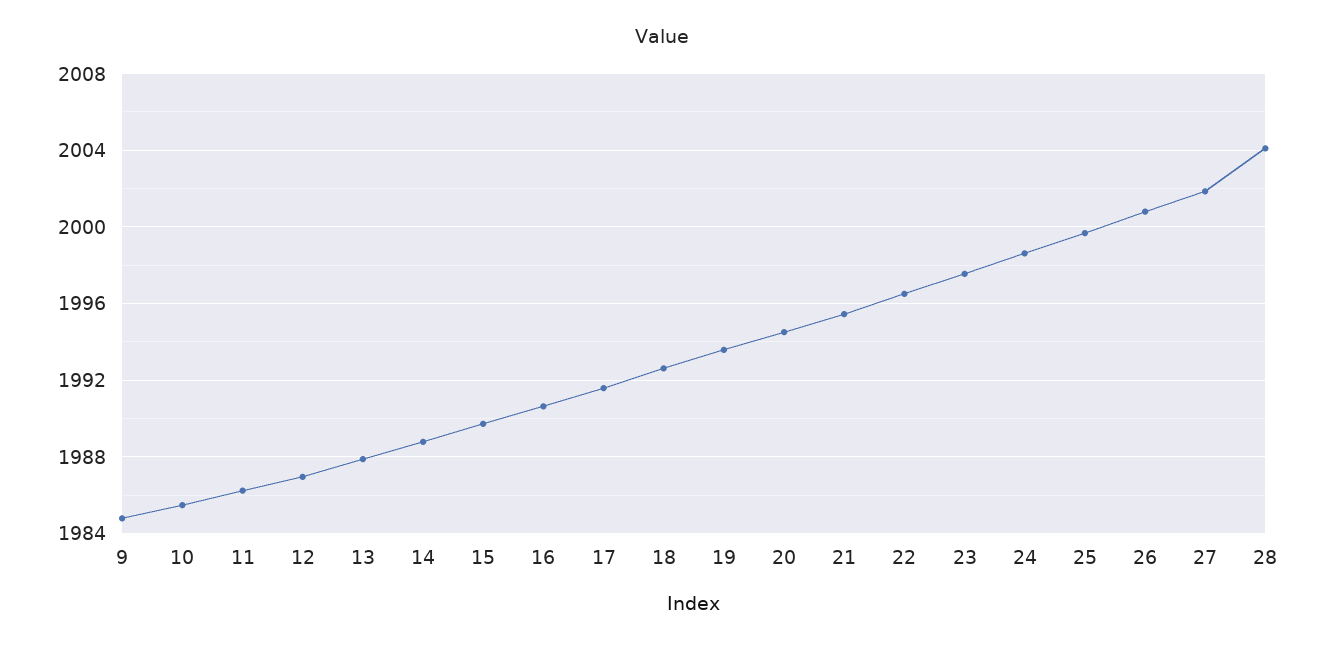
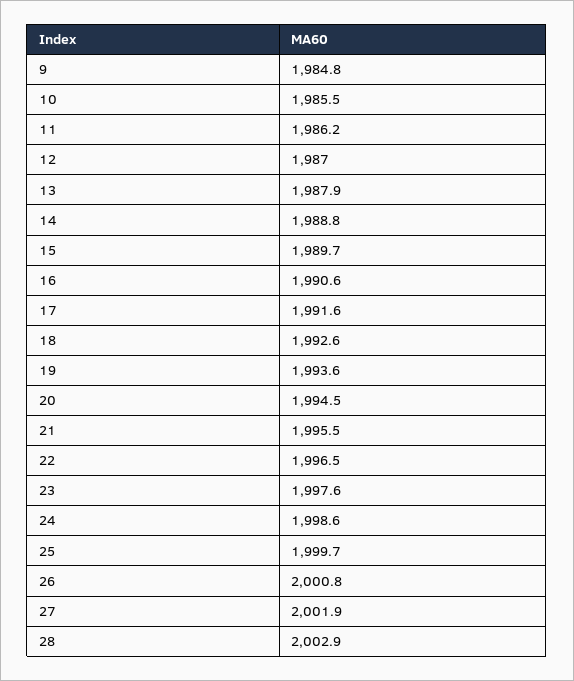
  {
    "9": 1984.8,
    "10": 1985.5,
    "11": 1986.2,
    "12": 1987,
    "13": 1987.9,
    "14": 1988.8,
    "15": 1989.7,
    "16": 1990.6,
    "17": 1991.6,
    "18": 1992.6,
    "19": 1993.6,
    "20": 1994.5,
    "21": 1995.5,
    "22": 1996.5,
    "23": 1997.6,
    "24": 1998.6,
    "25": 1999.7,
    "26": 2000.8,
    "27": 2001.9,
-   "28": 2004
+   "28": 2002.9
  }

